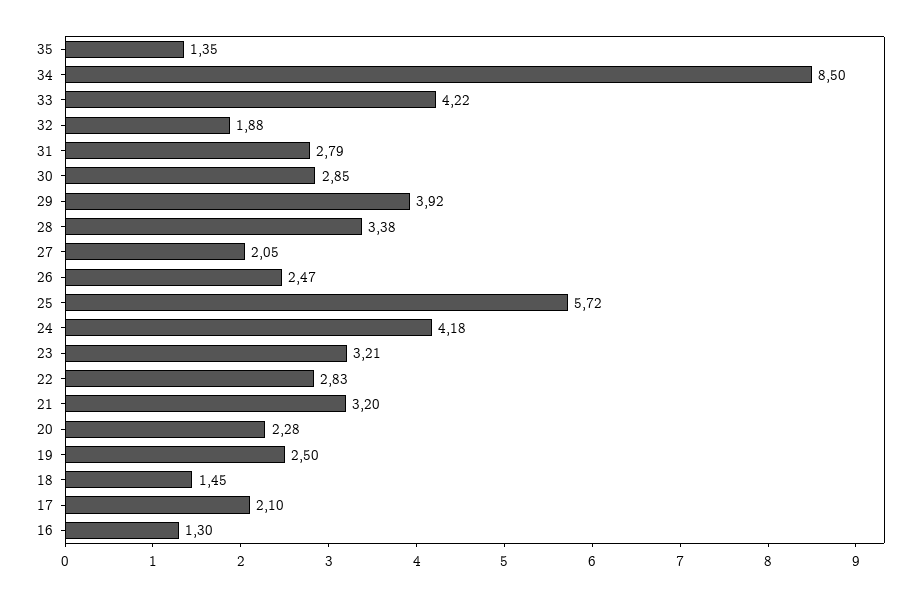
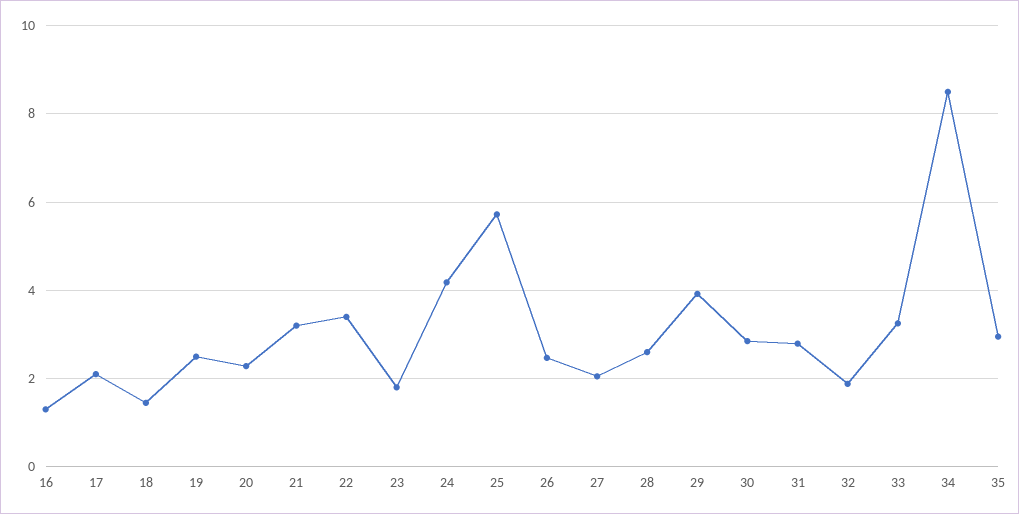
  {
-   "35": 1.35,
+   "35": 3,
    "34": 8.5,
-   "33": 4.22,
+   "33": 3.2,
    "32": 1.88,
    "31": 2.79,
    "30": 2.85,
    "29": 3.92,
-   "28": 3.38,
+   "28": 2.6,
    "27": 2.05,
    "26": 2.47,
    "25": 5.72,
    "24": 4.18,
-   "23": 3.21,
+   "23": 1.8,
-   "22": 2.83,
+   "22": 3.4,
    "21": 3.2,
    "20": 2.28,
    "19": 2.5,
    "18": 1.45,
    "17": 2.1,
    "16": 1.3
  }

